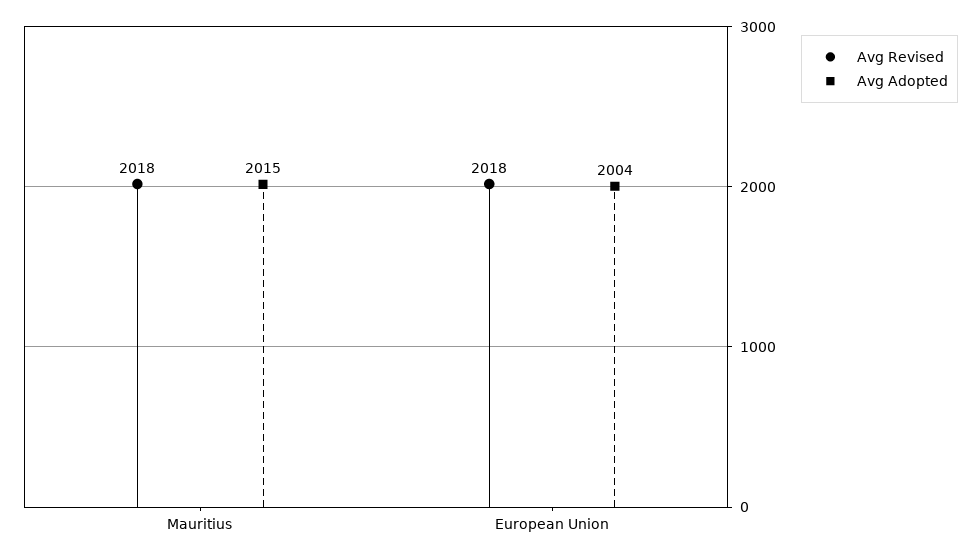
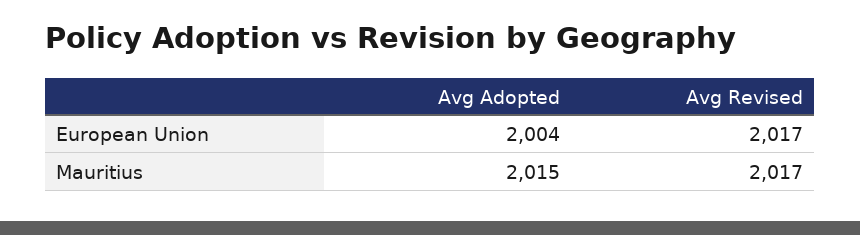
  {
    "Avg Revised": {
-     "Mauritius": 2018,
+     "Mauritius": 2017,
-     "European Union": 2018
+     "European Union": 2017
    },
    "Avg Adopted": {
      "Mauritius": 2015,
      "European Union": 2004
    }
  }

